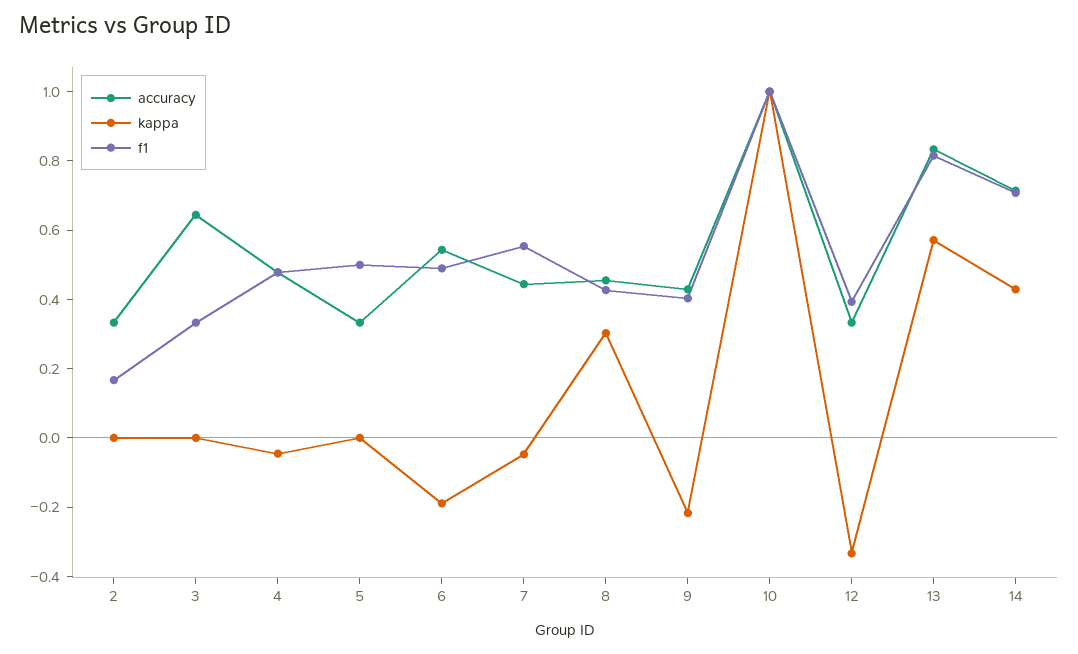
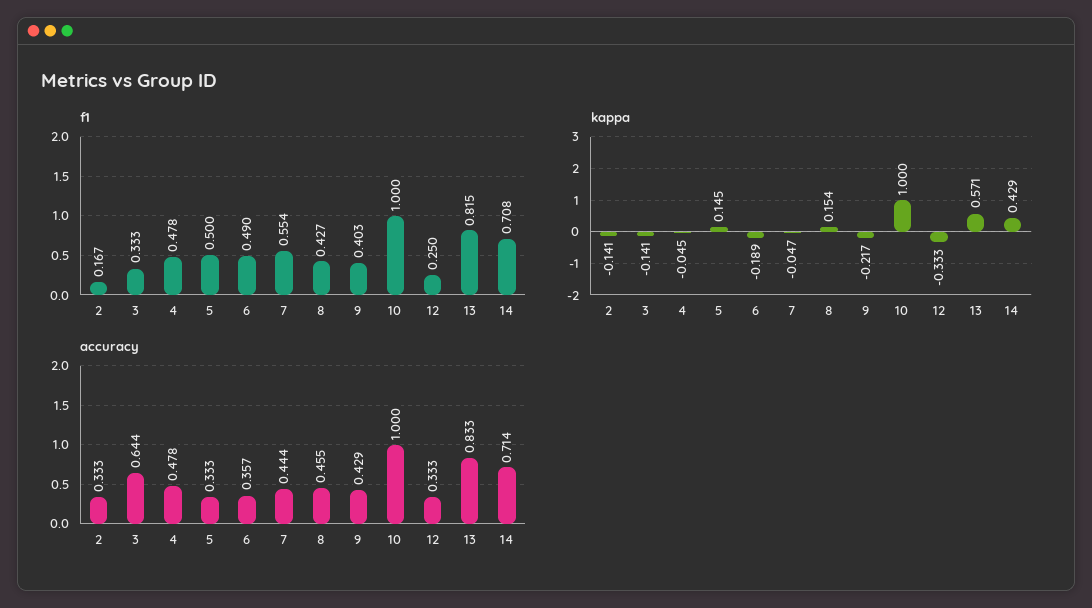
  {
    "accuracy": {
      "2": 0.333,
      "3": 0.644,
      "4": 0.478,
      "5": 0.333,
-     "6": 0.55,
+     "6": 0.357,
      "7": 0.444,
      "8": 0.455,
      "9": 0.429,
      "10": 1,
      "12": 0.333,
      "13": 0.833,
      "14": 0.714
    },
    "kappa": {
-     "2": 0,
+     "2": -0.141,
-     "3": 0,
+     "3": -0.141,
      "4": -0.045,
-     "5": 0,
+     "5": 0.145,
      "6": -0.189,
      "7": -0.047,
-     "8": 0.3,
+     "8": 0.154,
      "9": -0.217,
      "10": 1,
      "12": -0.333,
      "13": 0.571,
      "14": 0.429
    },
    "f1": {
      "2": 0.167,
      "3": 0.333,
      "4": 0.478,
      "5": 0.5,
      "6": 0.49,
      "7": 0.554,
      "8": 0.427,
      "9": 0.403,
      "10": 1,
-     "12": 0.4,
+     "12": 0.25,
      "13": 0.815,
      "14": 0.708
    }
  }

